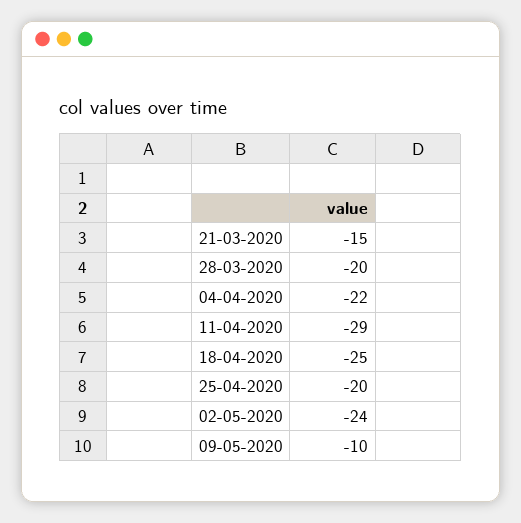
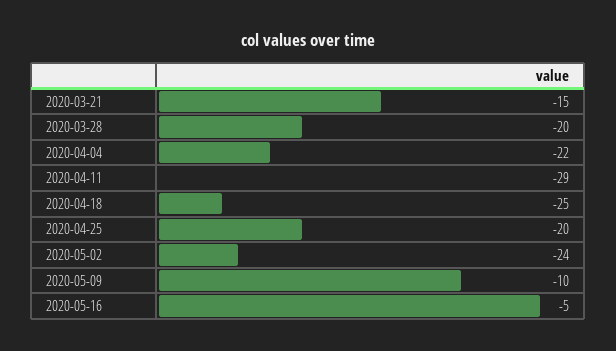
  {
    "21-03-2020": -15,
    "28-03-2020": -20,
    "04-04-2020": -22,
    "11-04-2020": -29,
    "18-04-2020": -25,
    "25-04-2020": -20,
    "02-05-2020": -24,
-   "09-05-2020": -10
+   "09-05-2020": -10,
+   "2020-05-16": -5
  }

